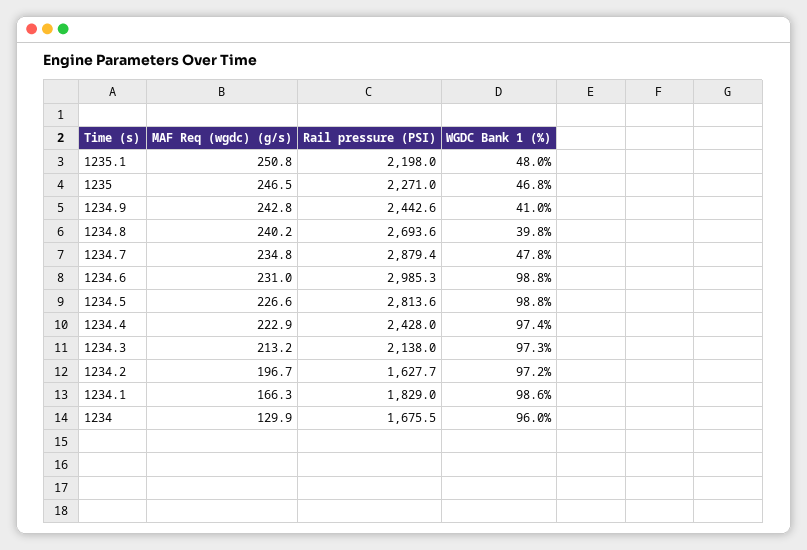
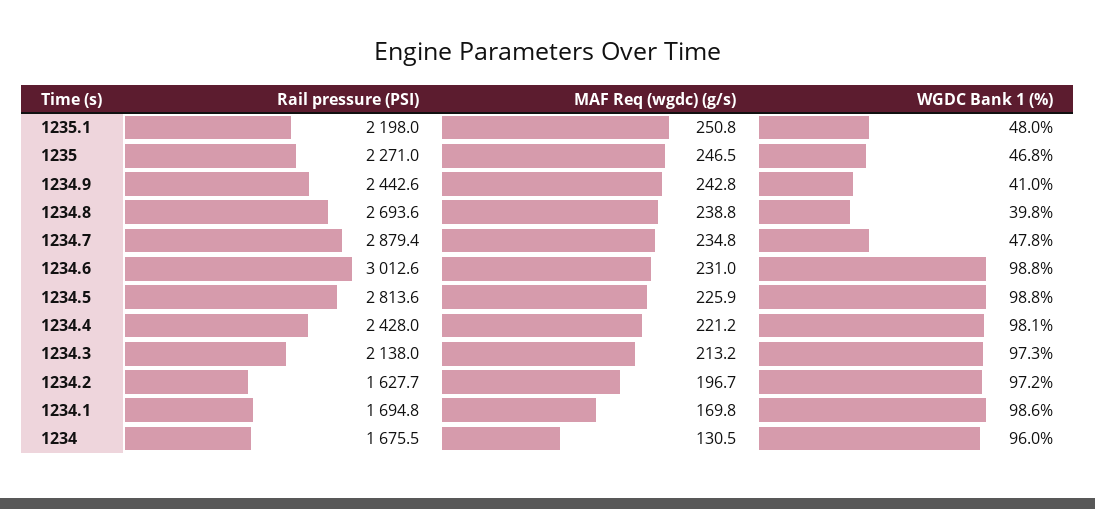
  {
    "MAF Req (wgdc) (g/s)": {
      "1235.1": 250.8,
      "1235": 246.5,
      "1234.9": 242.8,
-     "1234.8": 240.2,
+     "1234.8": 238.8,
      "1234.7": 234.8,
      "1234.6": 231,
-     "1234.5": 226.6,
+     "1234.5": 225.9,
-     "1234.4": 222.9,
+     "1234.4": 221.2,
      "1234.3": 213.2,
      "1234.2": 196.7,
-     "1234.1": 166.3,
+     "1234.1": 169.8,
-     "1234": 129.9
+     "1234": 130.5
    },
    "Rail pressure (PSI)": {
      "1235.1": 2198,
      "1235": 2271,
      "1234.9": 2442.6,
      "1234.8": 2693.6,
      "1234.7": 2879.4,
-     "1234.6": 2985.3,
+     "1234.6": 3012.6,
      "1234.5": 2813.6,
      "1234.4": 2428,
      "1234.3": 2138,
      "1234.2": 1627.7,
-     "1234.1": 1829,
+     "1234.1": 1694.8,
      "1234": 1675.5
    },
    "WGDC Bank 1 (%)": {
      "1235.1": 48,
      "1235": 46.8,
      "1234.9": 41,
      "1234.8": 39.8,
      "1234.7": 47.8,
      "1234.6": 98.8,
      "1234.5": 98.8,
-     "1234.4": 97.4,
+     "1234.4": 98.1,
      "1234.3": 97.3,
      "1234.2": 97.2,
      "1234.1": 98.6,
      "1234": 96
    }
  }

